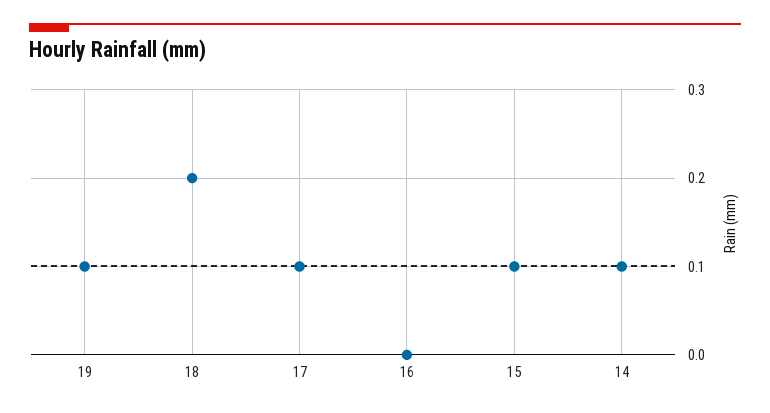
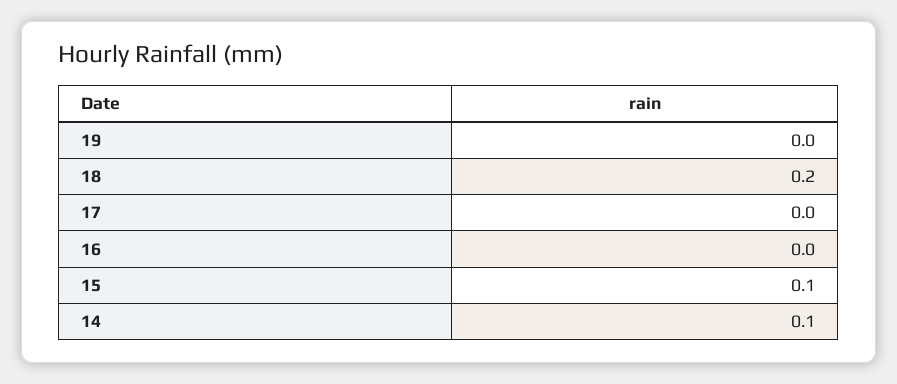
  {
-   "19": 0.1,
+   "19": 0,
    "18": 0.2,
-   "17": 0.1,
+   "17": 0,
    "16": 0,
    "15": 0.1,
    "14": 0.1
  }

